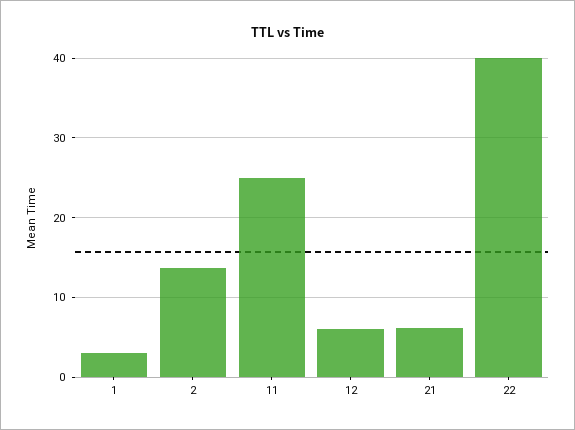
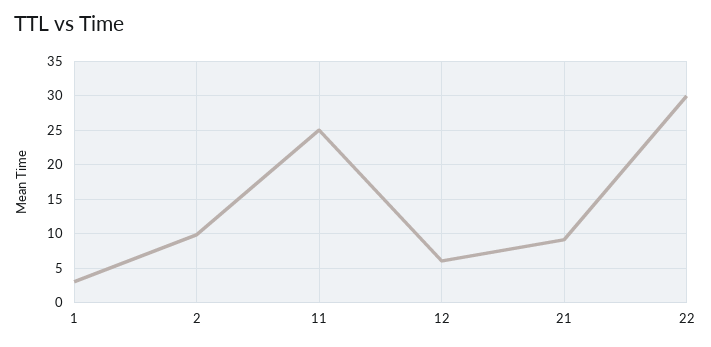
  {
    "1": 3,
-   "2": 14,
+   "2": 10,
    "11": 25,
    "12": 6,
-   "21": 6,
+   "21": 9,
-   "22": 40
+   "22": 30
  }

